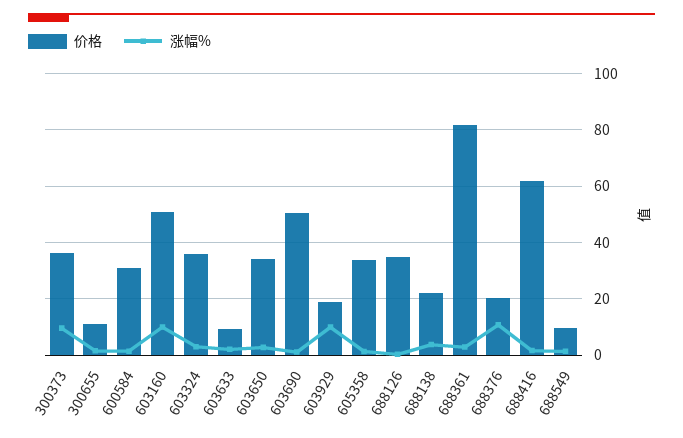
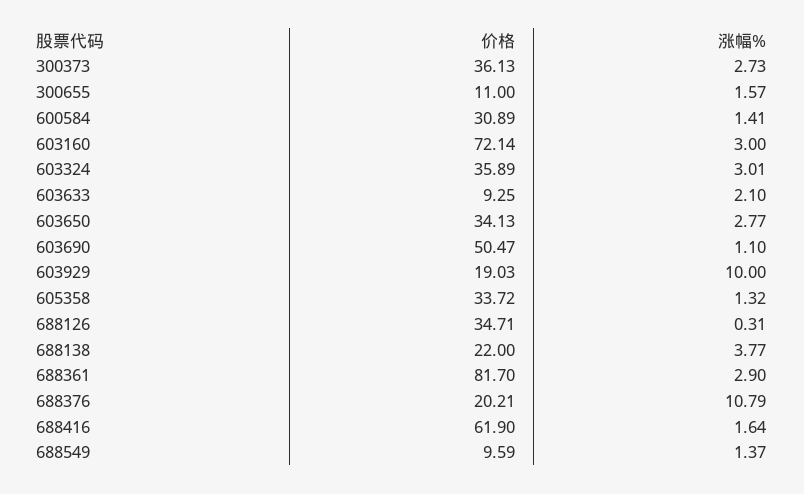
  {
    "价格": {
      "300373": 36.13,
      "300655": 11,
      "600584": 30.89,
-     "603160": 50,
+     "603160": 72.14,
      "603324": 35.89,
      "603633": 9.25,
      "603650": 34.13,
      "603690": 50.47,
      "603929": 19.03,
      "605358": 33.72,
      "688126": 34.71,
      "688138": 22,
      "688361": 81.7,
      "688376": 20.21,
      "688416": 61.9,
      "688549": 9.59
    },
    "涨幅%": {
-     "300373": 10,
+     "300373": 2.73,
      "300655": 1.57,
      "600584": 1.41,
-     "603160": 10,
+     "603160": 3,
      "603324": 3.01,
      "603633": 2.1,
      "603650": 2.77,
      "603690": 1.1,
      "603929": 10,
      "605358": 1.32,
      "688126": 0.31,
      "688138": 3.77,
      "688361": 2.9,
      "688376": 10.79,
      "688416": 1.64,
      "688549": 1.37
    }
  }

